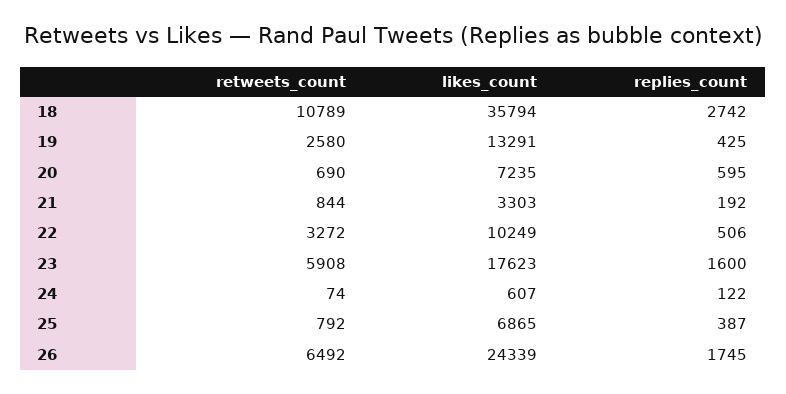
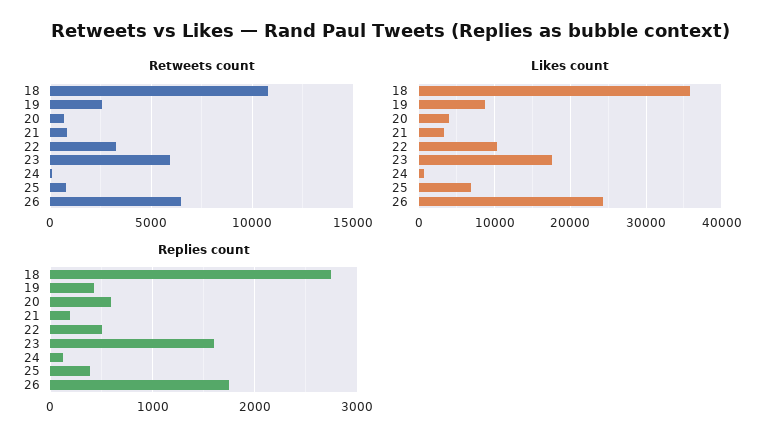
  {
    "retweets_count": {
      "18": 10789,
      "19": 2580,
      "20": 690,
      "21": 844,
      "22": 3272,
      "23": 5908,
      "24": 74,
      "25": 792,
      "26": 6492
    },
    "likes_count": {
      "18": 35794,
-     "19": 13291,
+     "19": 9000,
-     "20": 7235,
+     "20": 4000,
      "21": 3303,
      "22": 10249,
      "23": 17623,
      "24": 607,
      "25": 6865,
      "26": 24339
    },
    "replies_count": {
      "18": 2742,
      "19": 425,
      "20": 595,
      "21": 192,
      "22": 506,
      "23": 1600,
      "24": 122,
      "25": 387,
      "26": 1745
    }
  }

